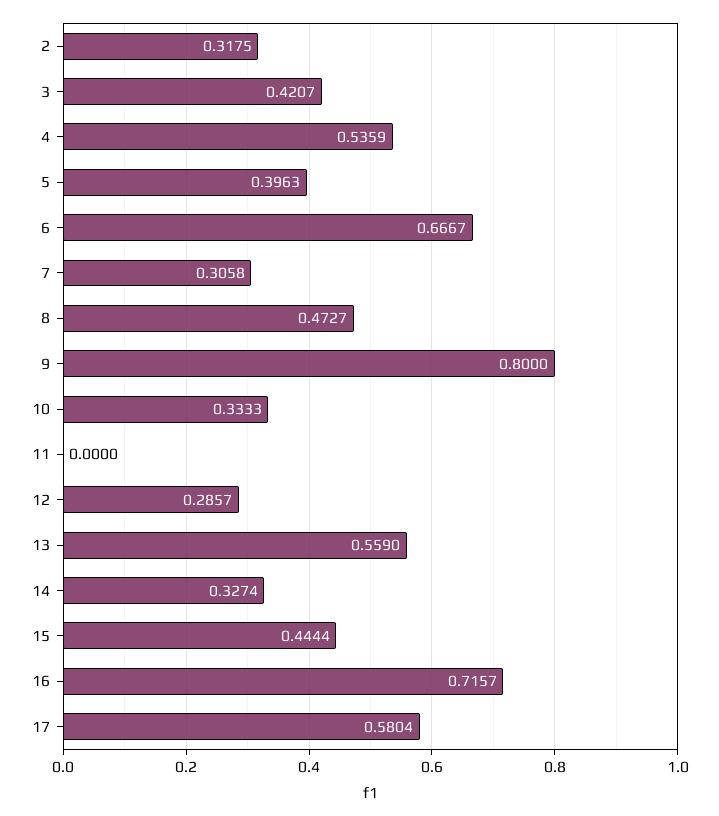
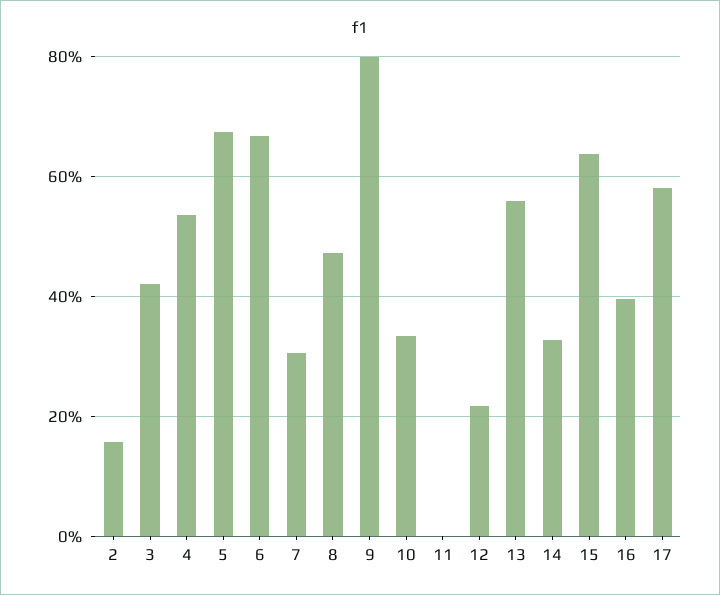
  {
-   "2": 0.3175,
+   "2": 0.16,
    "3": 0.4207,
    "4": 0.5359,
-   "5": 0.3963,
+   "5": 0.68,
    "6": 0.6667,
    "7": 0.3058,
    "8": 0.4727,
    "9": 0.8,
    "10": 0.3333,
    "11": 0,
-   "12": 0.2857,
+   "12": 0.22,
    "13": 0.559,
    "14": 0.3274,
-   "15": 0.4444,
+   "15": 0.64,
-   "16": 0.7157,
+   "16": 0.4,
    "17": 0.5804
  }

